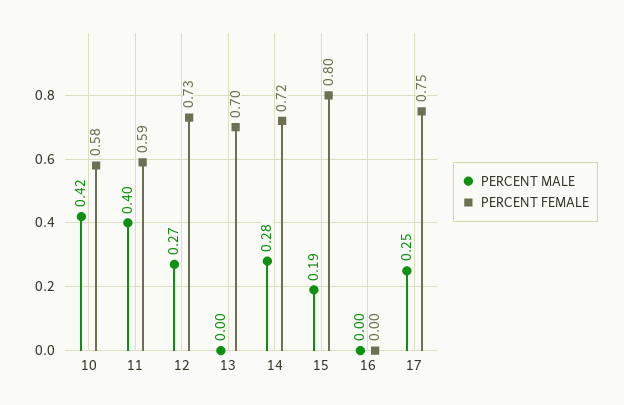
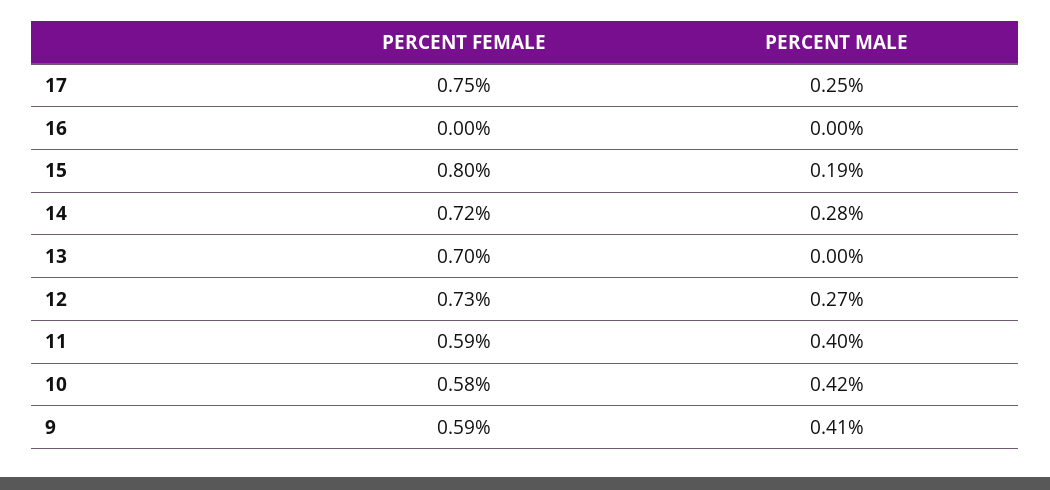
  {
    "PERCENT MALE": {
      "10": 0.42,
      "11": 0.4,
      "12": 0.27,
      "13": 0,
      "14": 0.28,
      "15": 0.19,
      "16": 0,
-     "17": 0.25
+     "17": 0.25,
+     "9": 0.41
    },
    "PERCENT FEMALE": {
      "10": 0.58,
      "11": 0.59,
      "12": 0.73,
      "13": 0.7,
      "14": 0.72,
      "15": 0.8,
      "16": 0,
-     "17": 0.75
+     "17": 0.75,
+     "9": 0.59
    }
  }

